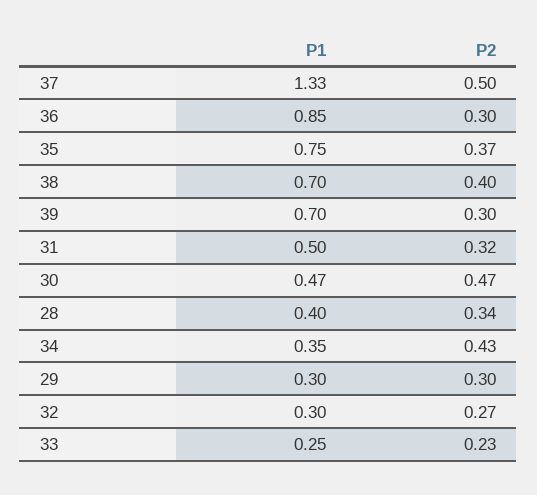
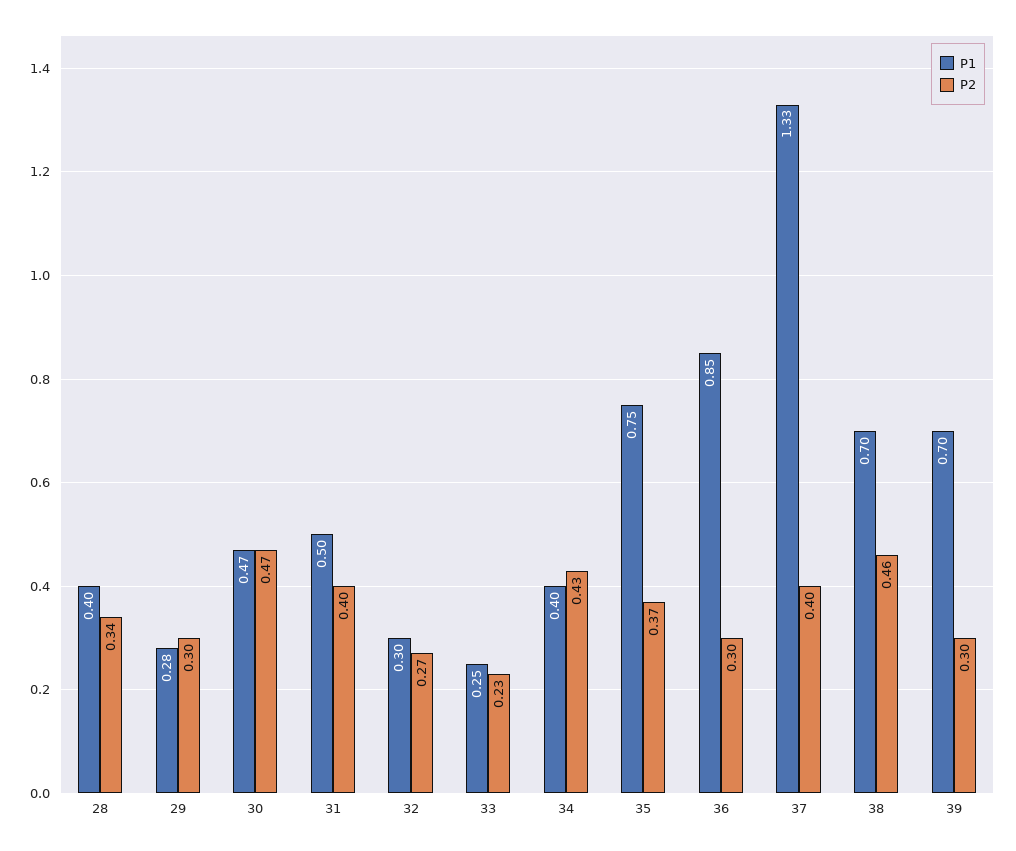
  {
    "P1": {
      "37": 1.33,
      "36": 0.85,
      "35": 0.75,
      "38": 0.7,
      "39": 0.7,
      "31": 0.5,
      "30": 0.47,
      "28": 0.4,
-     "34": 0.35,
+     "34": 0.4,
-     "29": 0.3,
+     "29": 0.28,
      "32": 0.3,
      "33": 0.25
    },
    "P2": {
-     "37": 0.5,
+     "37": 0.4,
      "36": 0.3,
      "35": 0.37,
-     "38": 0.4,
+     "38": 0.46,
      "39": 0.3,
-     "31": 0.32,
+     "31": 0.4,
      "30": 0.47,
      "28": 0.34,
      "34": 0.43,
      "29": 0.3,
      "32": 0.27,
      "33": 0.23
    }
  }

